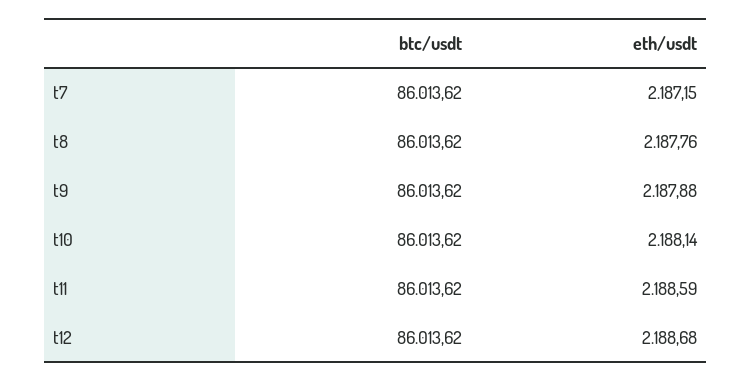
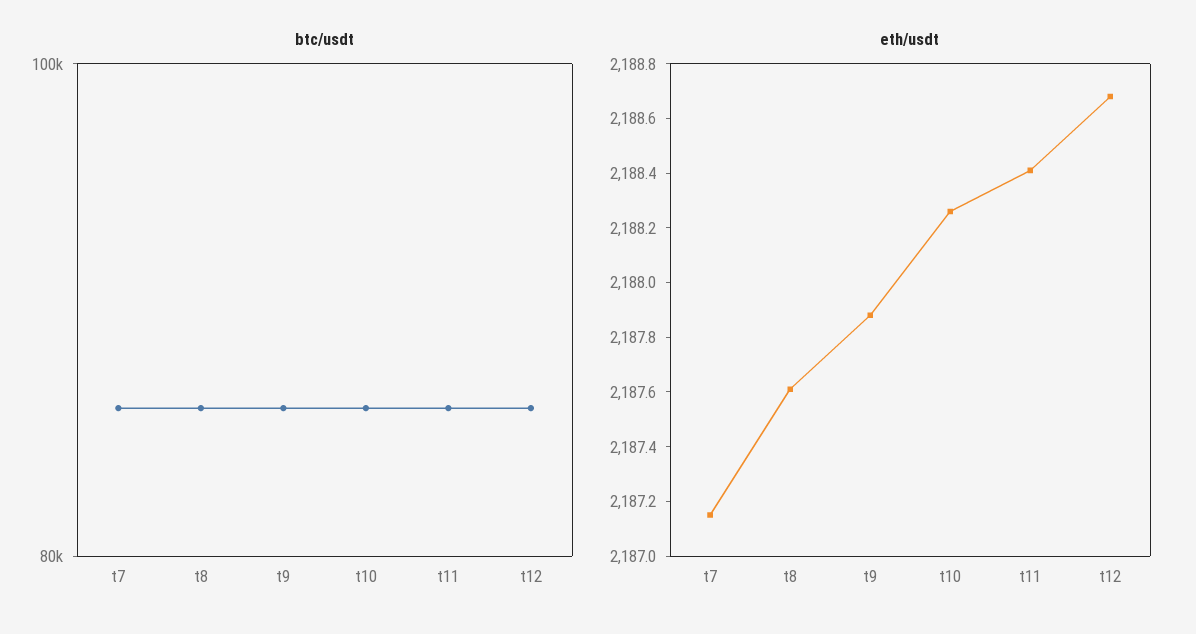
  {
    "btc/usdt": {
      "t7": 86013.62,
      "t8": 86013.62,
      "t9": 86013.62,
      "t10": 86013.62,
      "t11": 86013.62,
      "t12": 86013.62
    },
    "eth/usdt": {
      "t7": 2187.15,
-     "t8": 2187.76,
+     "t8": 2187.6,
      "t9": 2187.88,
-     "t10": 2188.14,
+     "t10": 2188.25,
-     "t11": 2188.59,
+     "t11": 2188.4,
      "t12": 2188.68
    }
  }

